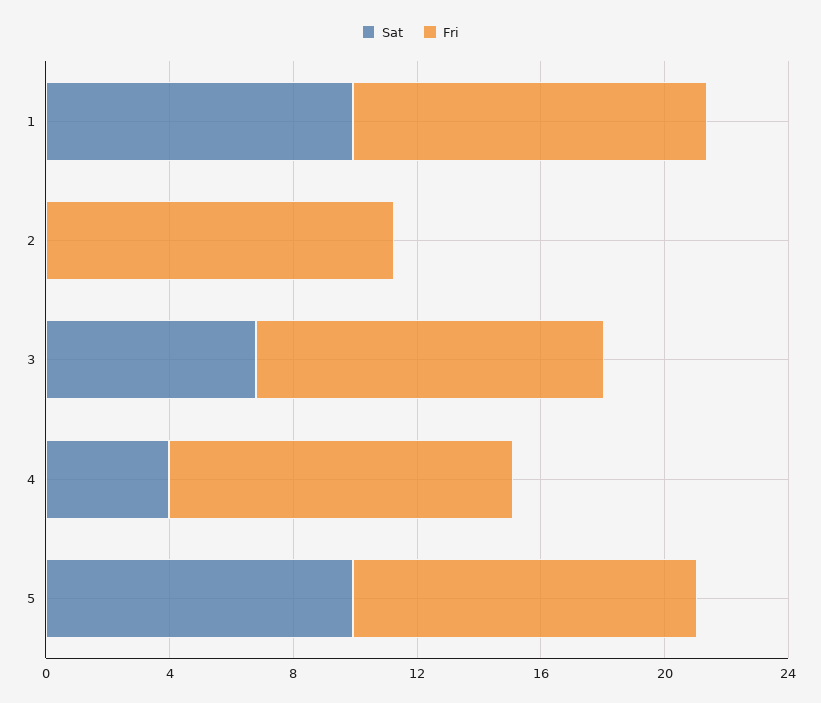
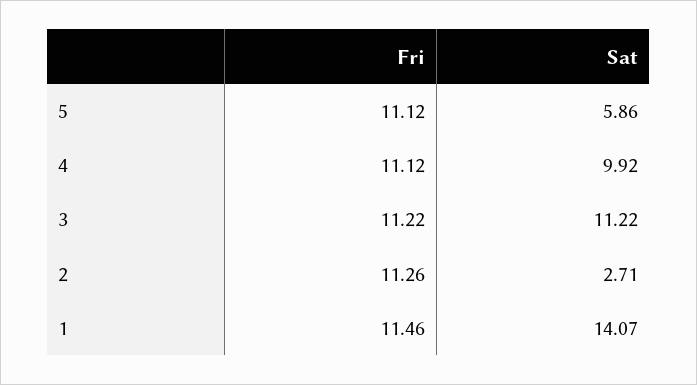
  {
    "Sat": {
-     "1": 10,
+     "1": 14.07,
-     "2": 0,
+     "2": 2.71,
-     "3": 7,
+     "3": 11.22,
-     "4": 4,
+     "4": 9.92,
-     "5": 10
+     "5": 5.86
    },
    "Fri": {
      "1": 11.46,
      "2": 11.26,
      "3": 11.22,
      "4": 11.12,
      "5": 11.12
    }
  }

